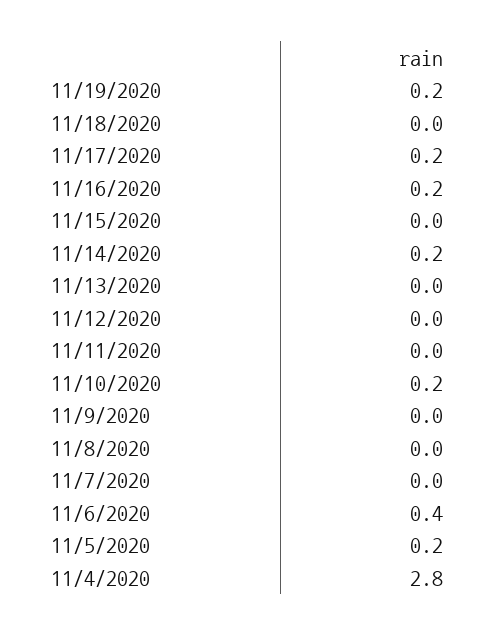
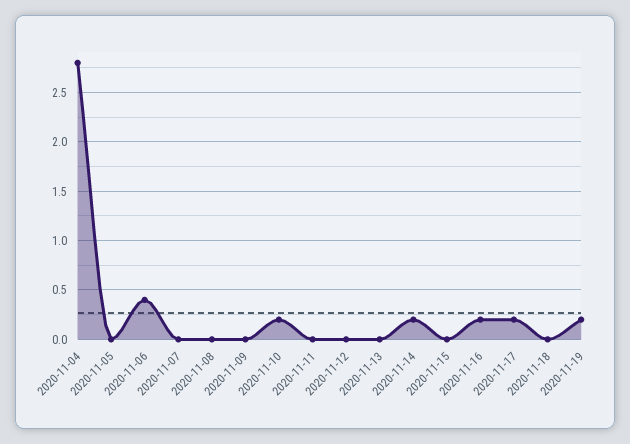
  {
    "11/19/2020": 0.2,
    "11/18/2020": 0,
    "11/17/2020": 0.2,
    "11/16/2020": 0.2,
    "11/15/2020": 0,
    "11/14/2020": 0.2,
    "11/13/2020": 0,
    "11/12/2020": 0,
    "11/11/2020": 0,
    "11/10/2020": 0.2,
    "11/9/2020": 0,
    "11/8/2020": 0,
    "11/7/2020": 0,
    "11/6/2020": 0.4,
-   "11/5/2020": 0.2,
+   "11/5/2020": 0,
    "11/4/2020": 2.8
  }

